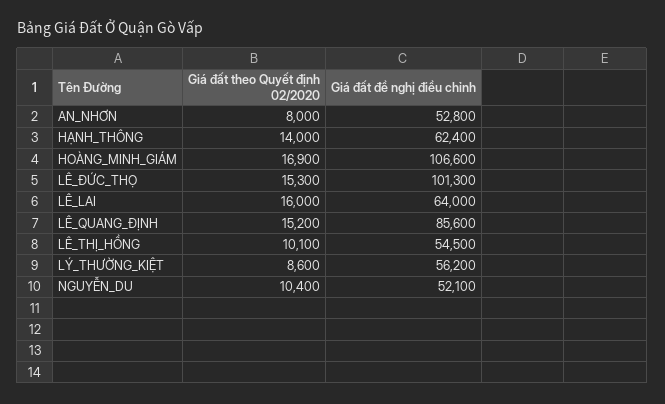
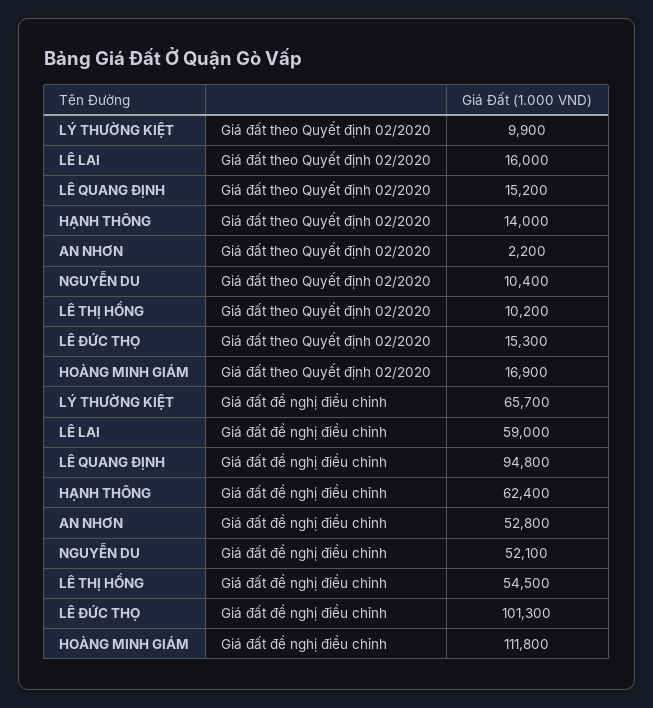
  {
    "Giá đất theo Quyết định 02/2020": {
-     "AN_NHƠN": 8000,
+     "AN_NHƠN": 2200,
      "HẠNH_THÔNG": 14000,
      "HOÀNG_MINH_GIÁM": 16900,
      "LÊ_ĐỨC_THỌ": 15300,
      "LÊ_LAI": 16000,
      "LÊ_QUANG_ĐỊNH": 15200,
-     "LÊ_THỊ_HỒNG": 10100,
+     "LÊ_THỊ_HỒNG": 10200,
-     "LÝ_THƯỜNG_KIỆT": 8600,
+     "LÝ_THƯỜNG_KIỆT": 9900,
      "NGUYỄN_DU": 10400
    },
    "Giá đất đề nghị điều chỉnh": {
      "AN_NHƠN": 52800,
      "HẠNH_THÔNG": 62400,
-     "HOÀNG_MINH_GIÁM": 106600,
+     "HOÀNG_MINH_GIÁM": 111800,
      "LÊ_ĐỨC_THỌ": 101300,
-     "LÊ_LAI": 64000,
+     "LÊ_LAI": 59000,
-     "LÊ_QUANG_ĐỊNH": 85600,
+     "LÊ_QUANG_ĐỊNH": 94800,
      "LÊ_THỊ_HỒNG": 54500,
-     "LÝ_THƯỜNG_KIỆT": 56200,
+     "LÝ_THƯỜNG_KIỆT": 65700,
      "NGUYỄN_DU": 52100
    }
  }

